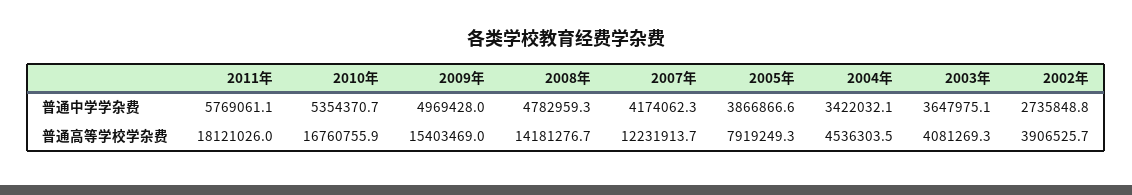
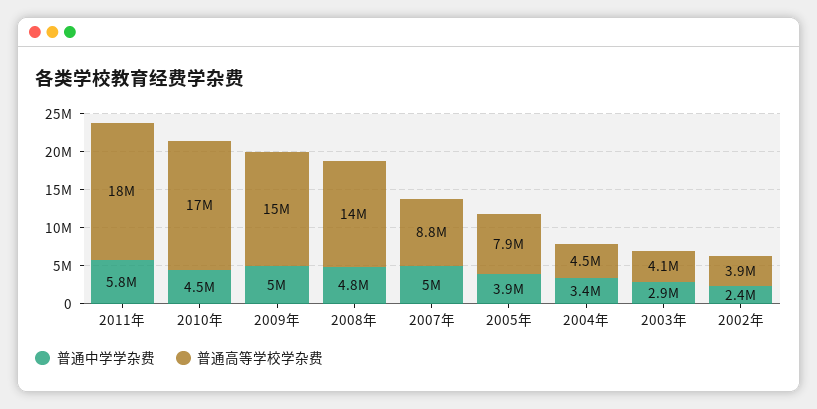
  {
    "普通中学学杂费": {
      "2011年": 5769061.1,
-     "2010年": 5354370.7,
+     "2010年": 4500000,
      "2009年": 4969428,
      "2008年": 4782959.3,
-     "2007年": 4174062.3,
+     "2007年": 5000000,
      "2005年": 3866866.6,
      "2004年": 3422032.1,
-     "2003年": 3647975.1,
+     "2003年": 2900000,
-     "2002年": 2735848.8
+     "2002年": 2400000
    },
    "普通高等学校学杂费": {
      "2011年": 18121026,
      "2010年": 16760755.9,
      "2009年": 15403469,
      "2008年": 14181276.7,
-     "2007年": 12231913.7,
+     "2007年": 8800000,
      "2005年": 7919249.3,
      "2004年": 4536303.5,
      "2003年": 4081269.3,
      "2002年": 3906525.7
    }
  }

